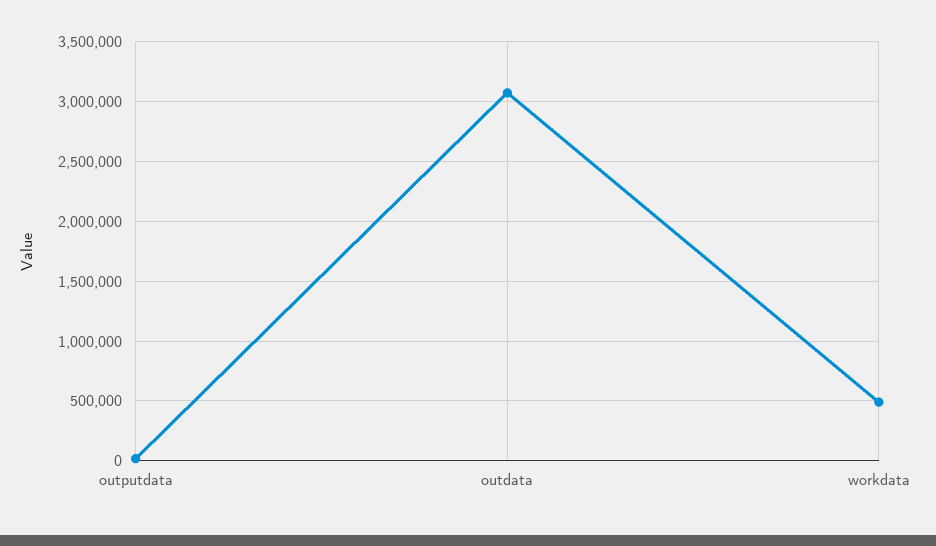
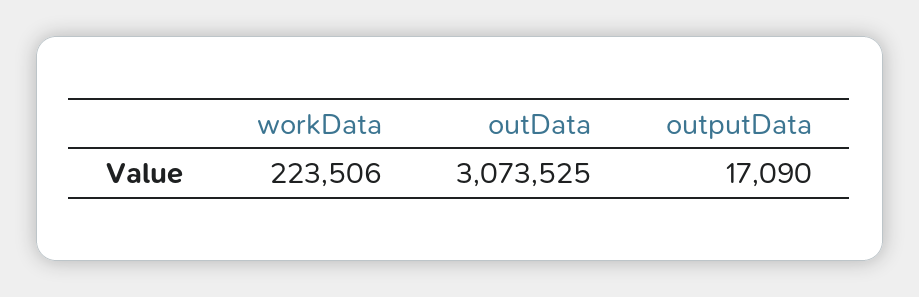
  {
    "outputdata": 17090,
    "outdata": 3073525,
-   "workdata": 500000
+   "workdata": 223506
  }

